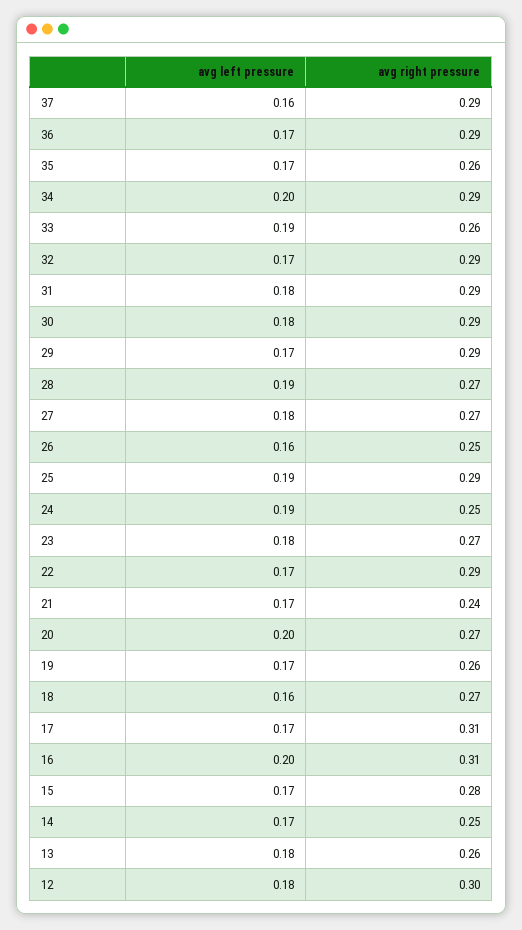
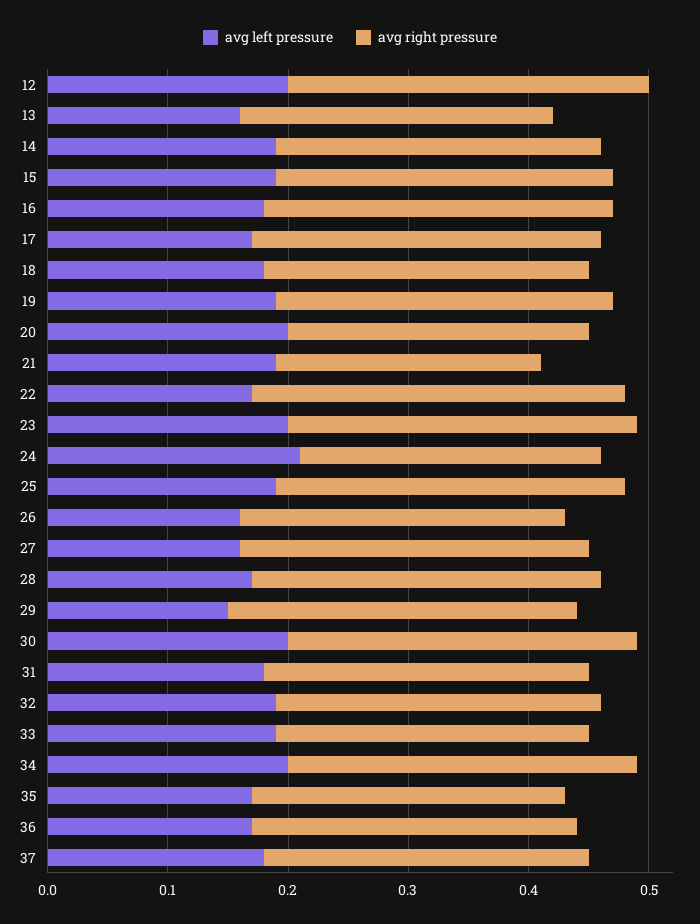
  {
    "avg left pressure": {
-     "37": 0.16,
+     "37": 0.18,
      "36": 0.17,
      "35": 0.17,
      "34": 0.2,
      "33": 0.19,
-     "32": 0.17,
+     "32": 0.19,
      "31": 0.18,
-     "30": 0.18,
+     "30": 0.2,
-     "29": 0.17,
+     "29": 0.15,
-     "28": 0.19,
+     "28": 0.17,
-     "27": 0.18,
+     "27": 0.16,
      "26": 0.16,
      "25": 0.19,
-     "24": 0.19,
+     "24": 0.21,
-     "23": 0.18,
+     "23": 0.2,
      "22": 0.17,
-     "21": 0.17,
+     "21": 0.19,
      "20": 0.2,
-     "19": 0.17,
+     "19": 0.19,
-     "18": 0.16,
+     "18": 0.18,
      "17": 0.17,
-     "16": 0.2,
+     "16": 0.18,
-     "15": 0.17,
+     "15": 0.19,
-     "14": 0.17,
+     "14": 0.19,
-     "13": 0.18,
+     "13": 0.16,
-     "12": 0.18
+     "12": 0.2
    },
    "avg right pressure": {
-     "37": 0.29,
+     "37": 0.27,
-     "36": 0.29,
+     "36": 0.27,
      "35": 0.26,
      "34": 0.29,
      "33": 0.26,
-     "32": 0.29,
+     "32": 0.27,
-     "31": 0.29,
+     "31": 0.27,
      "30": 0.29,
      "29": 0.29,
-     "28": 0.27,
+     "28": 0.29,
-     "27": 0.27,
+     "27": 0.29,
-     "26": 0.25,
+     "26": 0.27,
      "25": 0.29,
      "24": 0.25,
-     "23": 0.27,
+     "23": 0.29,
-     "22": 0.29,
+     "22": 0.31,
-     "21": 0.24,
+     "21": 0.22,
-     "20": 0.27,
+     "20": 0.25,
-     "19": 0.26,
+     "19": 0.28,
      "18": 0.27,
-     "17": 0.31,
+     "17": 0.29,
-     "16": 0.31,
+     "16": 0.29,
      "15": 0.28,
-     "14": 0.25,
+     "14": 0.27,
      "13": 0.26,
      "12": 0.3
    }
  }

